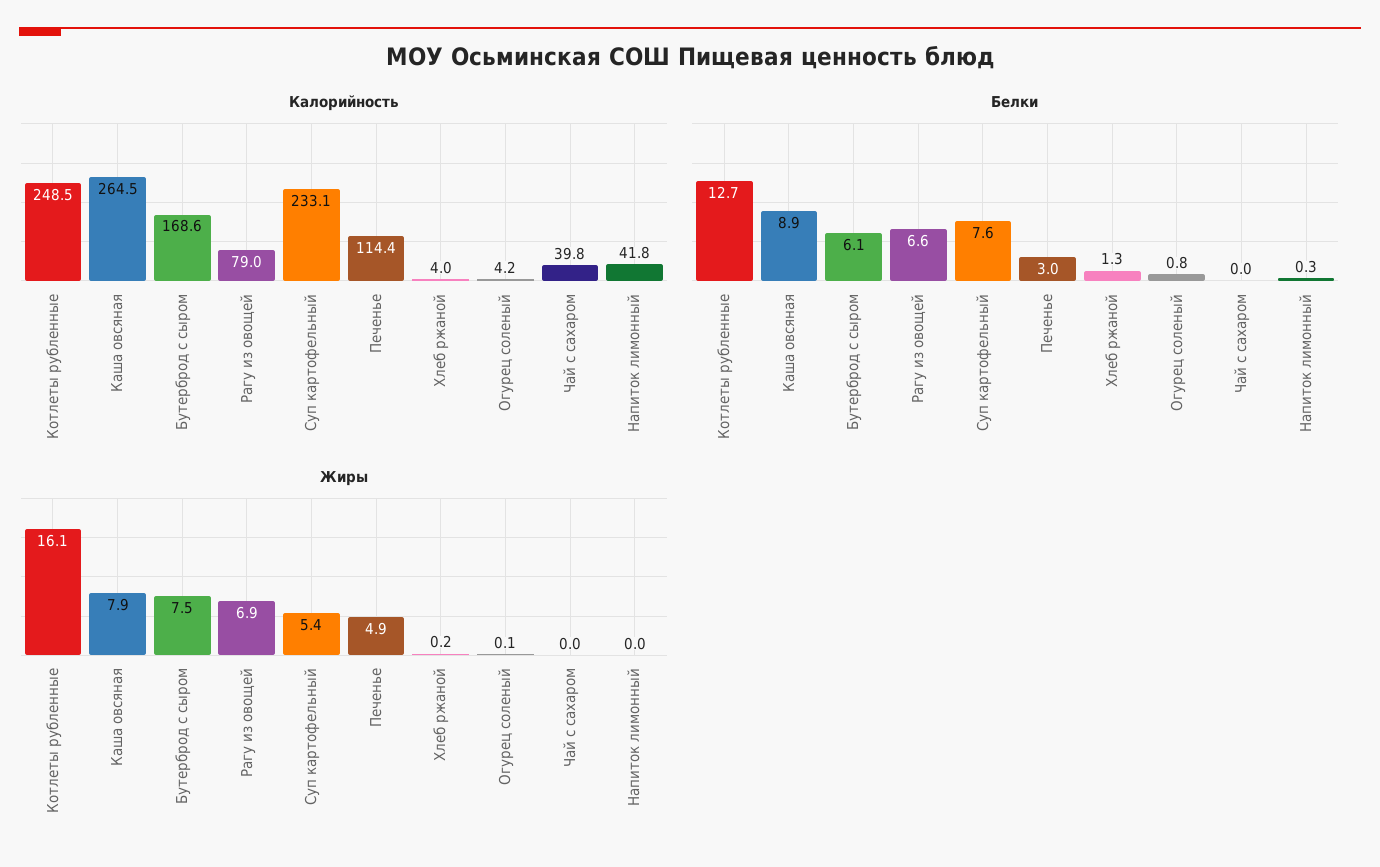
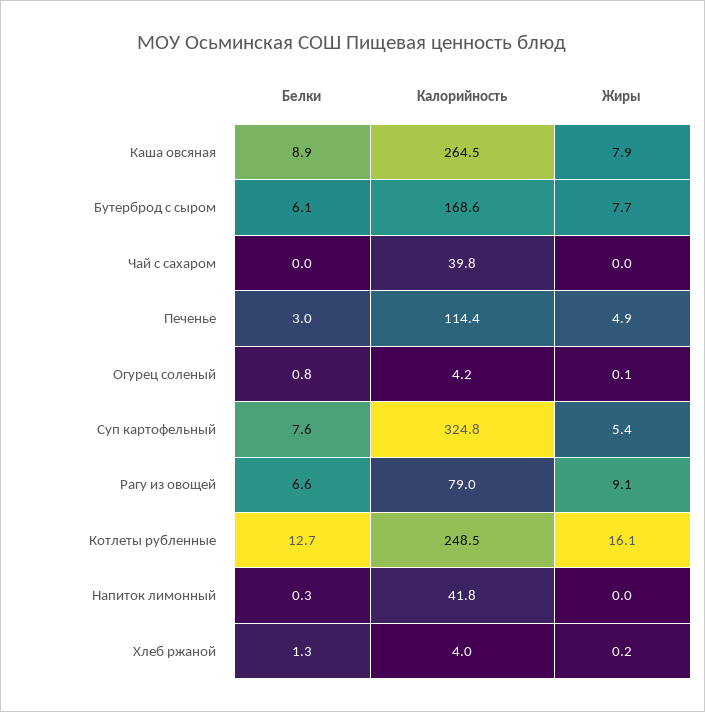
  {
    "Калорийность": {
      "Котлеты рубленные": 248.5,
      "Каша овсяная": 264.5,
      "Бутерброд с сыром": 168.6,
      "Рагу из овощей": 79,
-     "Суп картофельный": 233.1,
+     "Суп картофельный": 324.8,
      "Печенье": 114.4,
      "Хлеб ржаной": 4,
      "Огурец соленый": 4.2,
      "Чай с сахаром": 39.8,
      "Напиток лимонный": 41.8
    },
    "Белки": {
      "Котлеты рубленные": 12.7,
      "Каша овсяная": 8.9,
      "Бутерброд с сыром": 6.1,
      "Рагу из овощей": 6.6,
      "Суп картофельный": 7.6,
      "Печенье": 3,
      "Хлеб ржаной": 1.3,
      "Огурец соленый": 0.8,
      "Чай с сахаром": 0,
      "Напиток лимонный": 0.3
    },
    "Жиры": {
      "Котлеты рубленные": 16.1,
      "Каша овсяная": 7.9,
-     "Бутерброд с сыром": 7.5,
+     "Бутерброд с сыром": 7.7,
-     "Рагу из овощей": 6.9,
+     "Рагу из овощей": 9.1,
      "Суп картофельный": 5.4,
      "Печенье": 4.9,
      "Хлеб ржаной": 0.2,
      "Огурец соленый": 0.1,
      "Чай с сахаром": 0,
      "Напиток лимонный": 0
    }
  }

